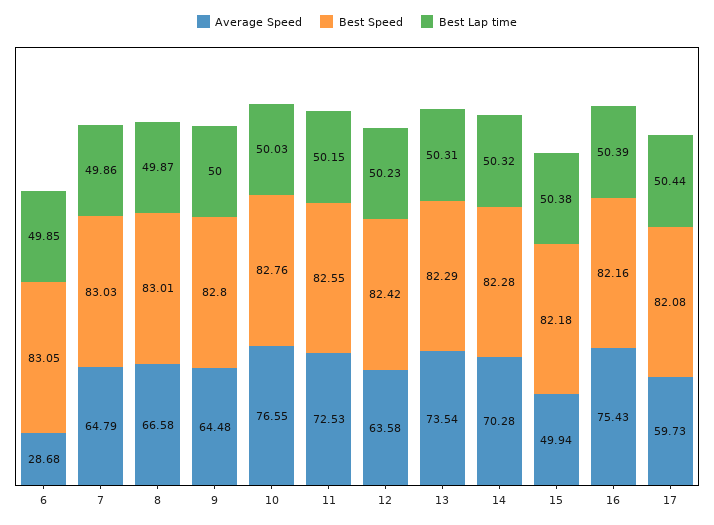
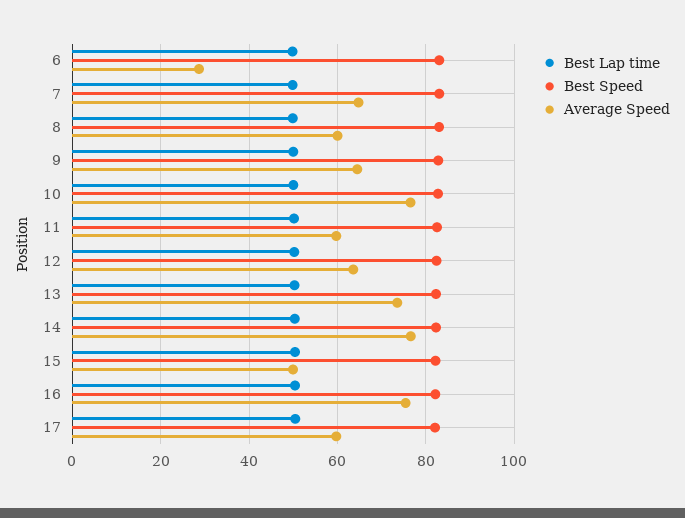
  {
    "Average Speed": {
      "6": 28.68,
      "7": 64.79,
-     "8": 66.58,
+     "8": 60,
      "9": 64.48,
      "10": 76.55,
-     "11": 72.53,
+     "11": 60,
      "12": 63.58,
      "13": 73.54,
-     "14": 70.28,
+     "14": 76,
      "15": 49.94,
      "16": 75.43,
      "17": 59.73
    },
    "Best Speed": {
      "6": 83.05,
      "7": 83.03,
      "8": 83.01,
      "9": 82.8,
      "10": 82.76,
      "11": 82.55,
      "12": 82.42,
      "13": 82.29,
      "14": 82.28,
      "15": 82.18,
      "16": 82.16,
      "17": 82.08
    },
    "Best Lap time": {
      "6": 49.85,
      "7": 49.86,
      "8": 49.87,
      "9": 50,
      "10": 50.03,
      "11": 50.15,
      "12": 50.23,
      "13": 50.31,
      "14": 50.32,
      "15": 50.38,
      "16": 50.39,
      "17": 50.44
    }
  }

